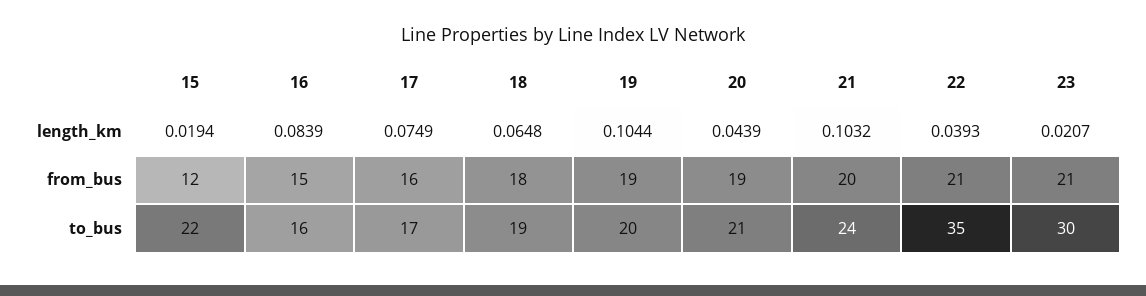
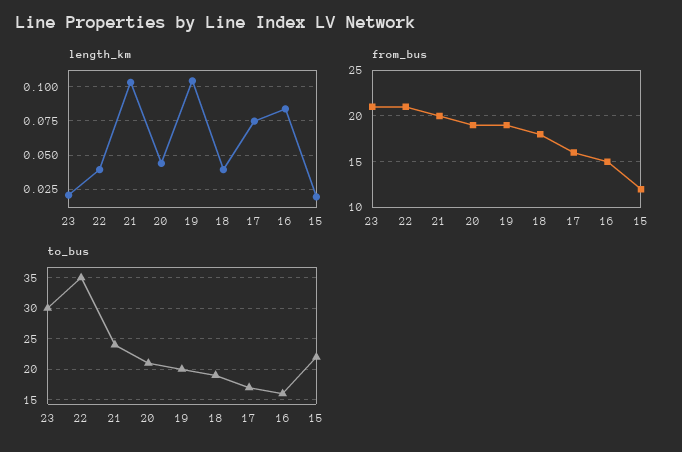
  {
    "length_km": {
      "15": 0.0194,
      "16": 0.0839,
      "17": 0.0749,
-     "18": 0.0648,
+     "18": 0.04,
      "19": 0.1044,
      "20": 0.0439,
      "21": 0.1032,
      "22": 0.0393,
      "23": 0.0207
    },
    "from_bus": {
      "15": 12,
      "16": 15,
      "17": 16,
      "18": 18,
      "19": 19,
      "20": 19,
      "21": 20,
      "22": 21,
      "23": 21
    },
    "to_bus": {
      "15": 22,
      "16": 16,
      "17": 17,
      "18": 19,
      "19": 20,
      "20": 21,
      "21": 24,
      "22": 35,
      "23": 30
    }
  }

